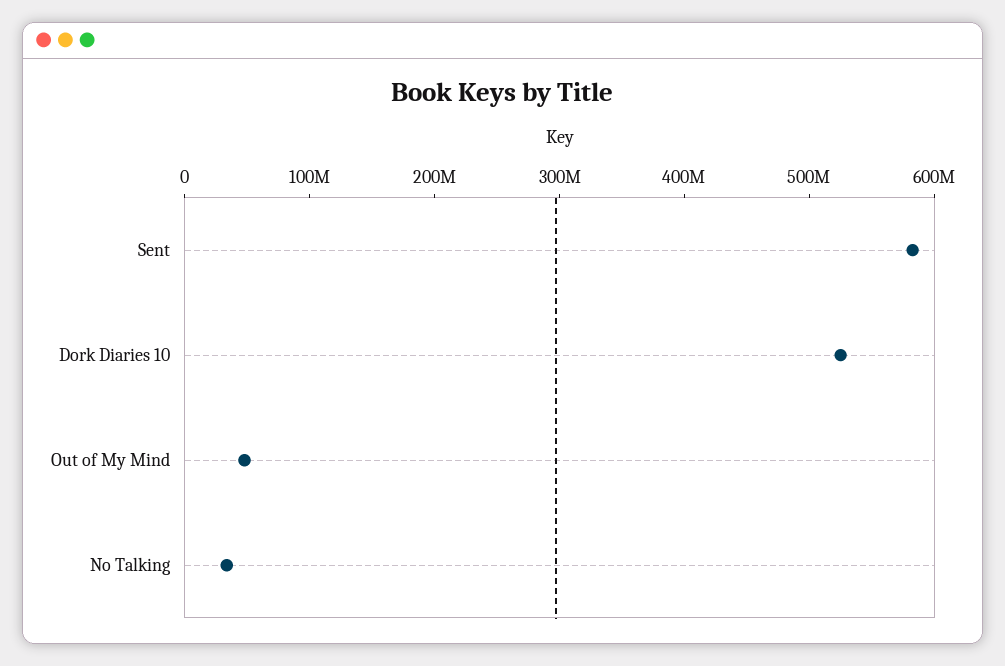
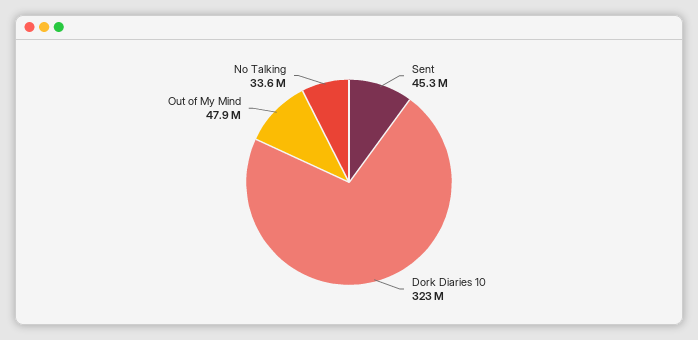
  {
-   "Sent": 580000000,
+   "Sent": 45300000,
-   "Dork Diaries 10": 520000000,
+   "Dork Diaries 10": 323000000,
    "Out of My Mind": 47900000,
    "No Talking": 33600000
  }

